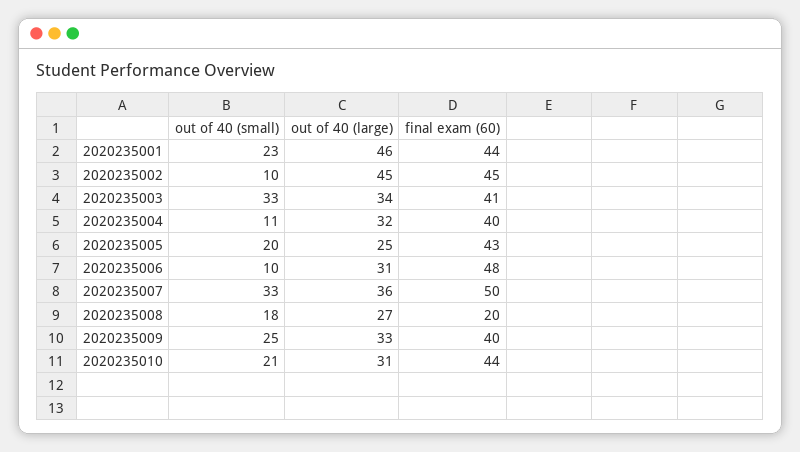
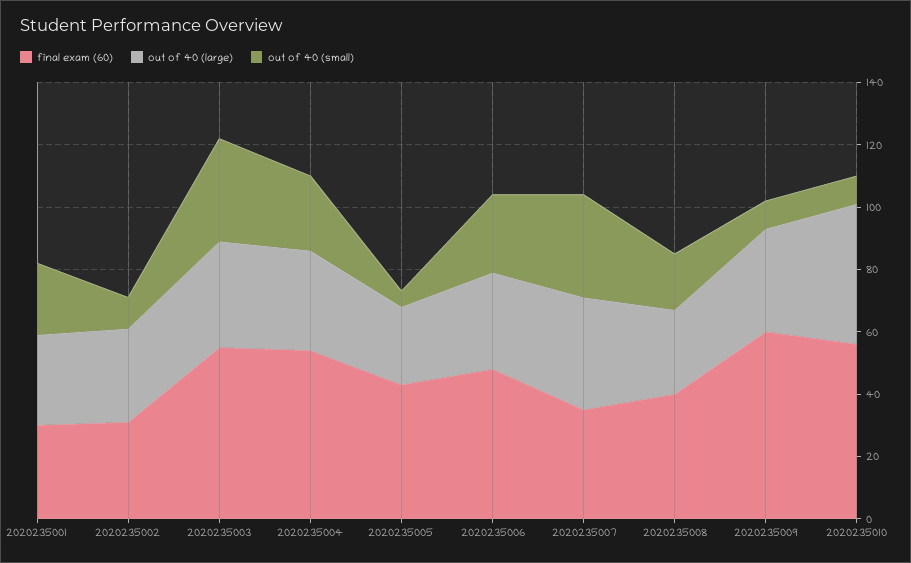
  {
    "out of 40 (small)": {
      "2020235001": 23,
      "2020235002": 10,
      "2020235003": 33,
-     "2020235004": 11,
+     "2020235004": 25,
-     "2020235005": 20,
+     "2020235005": 5,
-     "2020235006": 10,
+     "2020235006": 25,
      "2020235007": 33,
      "2020235008": 18,
-     "2020235009": 25,
+     "2020235009": 10,
-     "2020235010": 21
+     "2020235010": 10
    },
    "out of 40 (large)": {
-     "2020235001": 46,
+     "2020235001": 30,
-     "2020235002": 45,
+     "2020235002": 30,
      "2020235003": 34,
      "2020235004": 32,
      "2020235005": 25,
      "2020235006": 31,
      "2020235007": 36,
      "2020235008": 27,
      "2020235009": 33,
-     "2020235010": 31
+     "2020235010": 45
    },
    "final exam (60)": {
-     "2020235001": 44,
+     "2020235001": 30,
-     "2020235002": 45,
+     "2020235002": 30,
-     "2020235003": 41,
+     "2020235003": 55,
-     "2020235004": 40,
+     "2020235004": 55,
      "2020235005": 43,
      "2020235006": 48,
-     "2020235007": 50,
+     "2020235007": 35,
-     "2020235008": 20,
+     "2020235008": 40,
-     "2020235009": 40,
+     "2020235009": 60,
-     "2020235010": 44
+     "2020235010": 55
    }
  }

